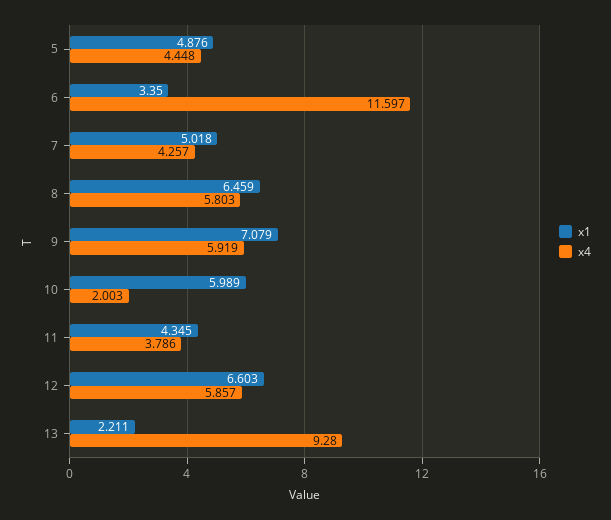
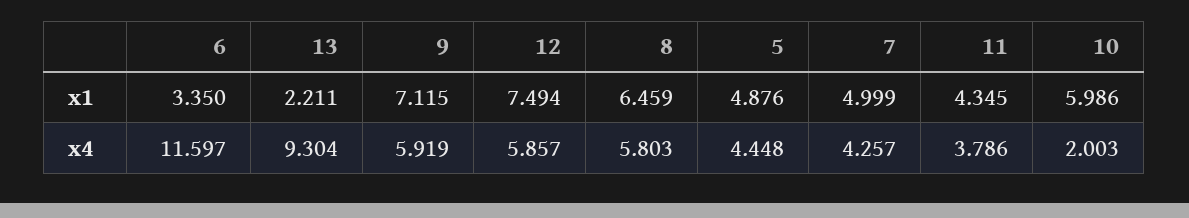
  {
    "x1": {
      "5": 4.876,
      "6": 3.35,
-     "7": 5.018,
+     "7": 4.999,
      "8": 6.459,
-     "9": 7.079,
+     "9": 7.115,
-     "10": 5.989,
+     "10": 5.986,
      "11": 4.345,
-     "12": 6.603,
+     "12": 7.494,
      "13": 2.211
    },
    "x4": {
      "5": 4.448,
      "6": 11.597,
      "7": 4.257,
      "8": 5.803,
      "9": 5.919,
      "10": 2.003,
      "11": 3.786,
      "12": 5.857,
-     "13": 9.28
+     "13": 9.304
    }
  }

